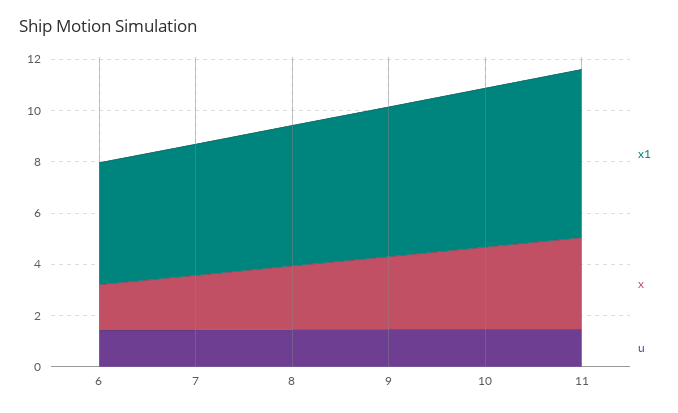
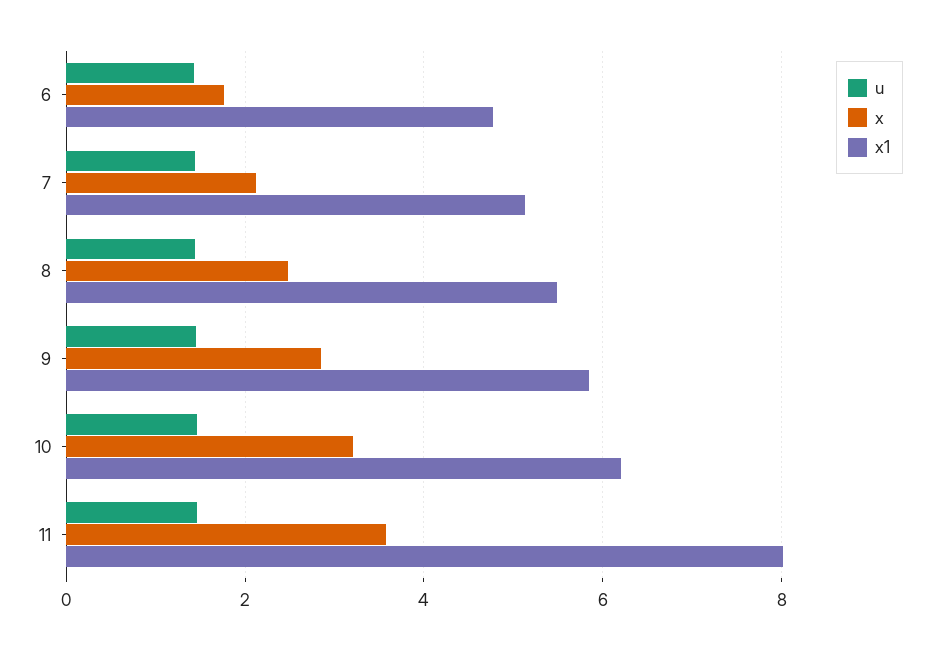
  {
    "x1": {
      "6": 4.8,
      "7": 5.2,
      "8": 5.4,
      "9": 5.8,
      "10": 6.2,
-     "11": 6.5
+     "11": 8
    },
    "x": {
      "6": 1.8,
      "7": 2.2,
      "8": 2.4,
      "9": 2.8,
      "10": 3.2,
      "11": 3.6
    },
    "u": {
      "6": 1.4,
      "7": 1.4,
      "8": 1.4,
      "9": 1.4,
      "10": 1.4,
      "11": 1.4
    }
  }

